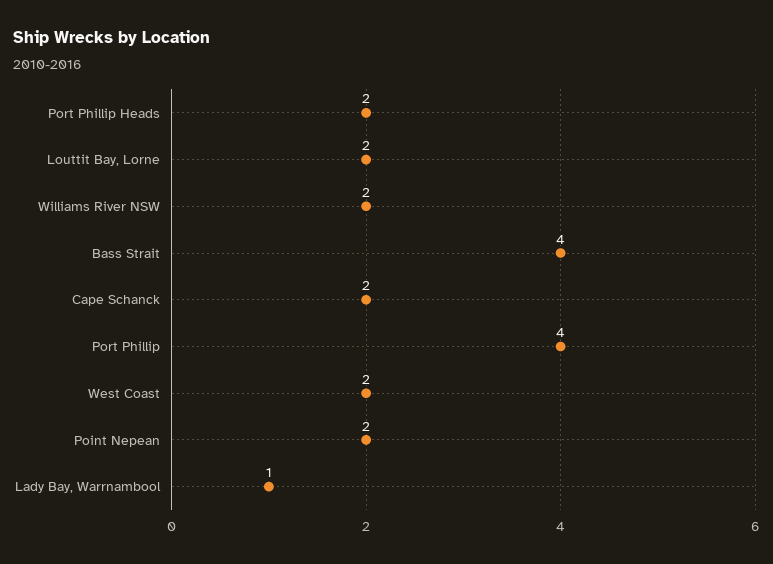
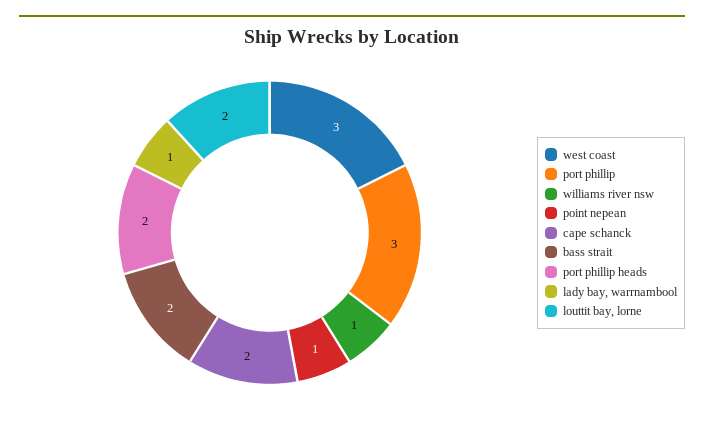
  {
    "Port Phillip Heads": 2,
    "Louttit Bay, Lorne": 2,
-   "Williams River NSW": 2,
+   "Williams River NSW": 1,
-   "Bass Strait": 4,
+   "Bass Strait": 2,
    "Cape Schanck": 2,
-   "Port Phillip": 4,
+   "Port Phillip": 3,
-   "West Coast": 2,
+   "West Coast": 3,
-   "Point Nepean": 2,
+   "Point Nepean": 1,
    "Lady Bay, Warrnambool": 1
  }

